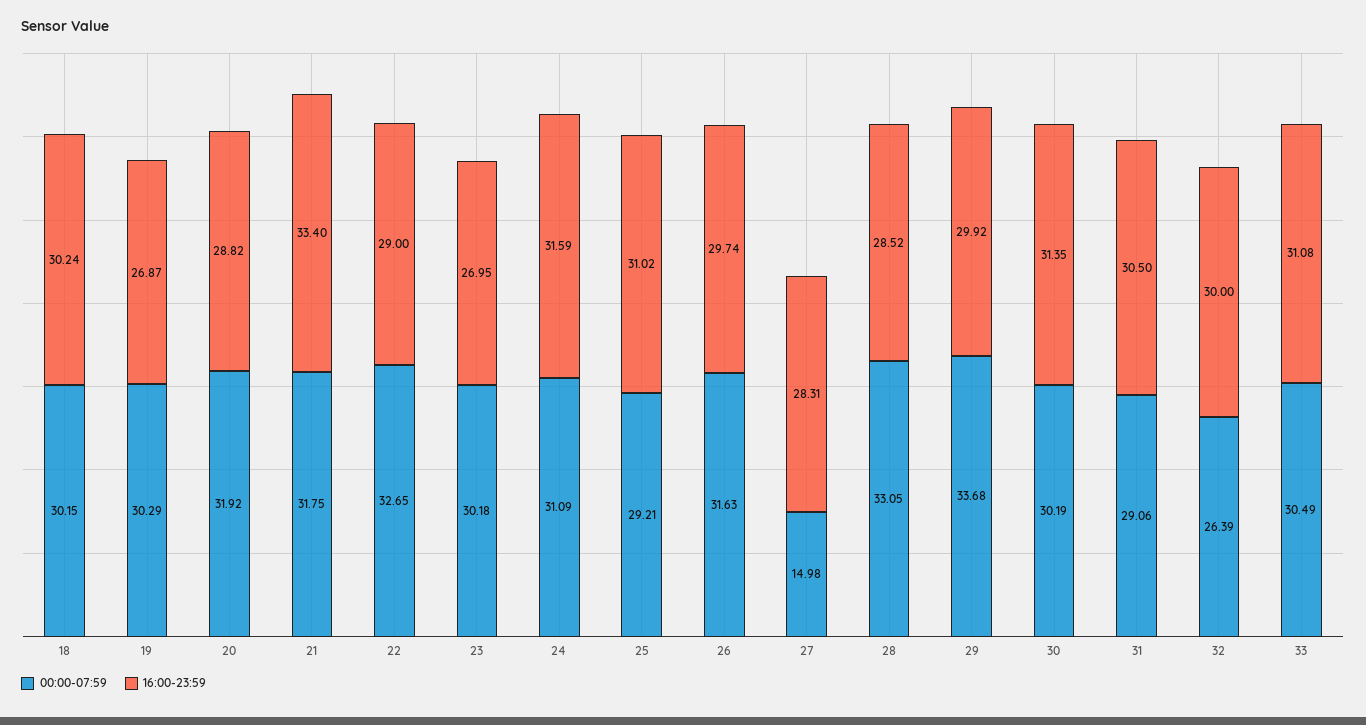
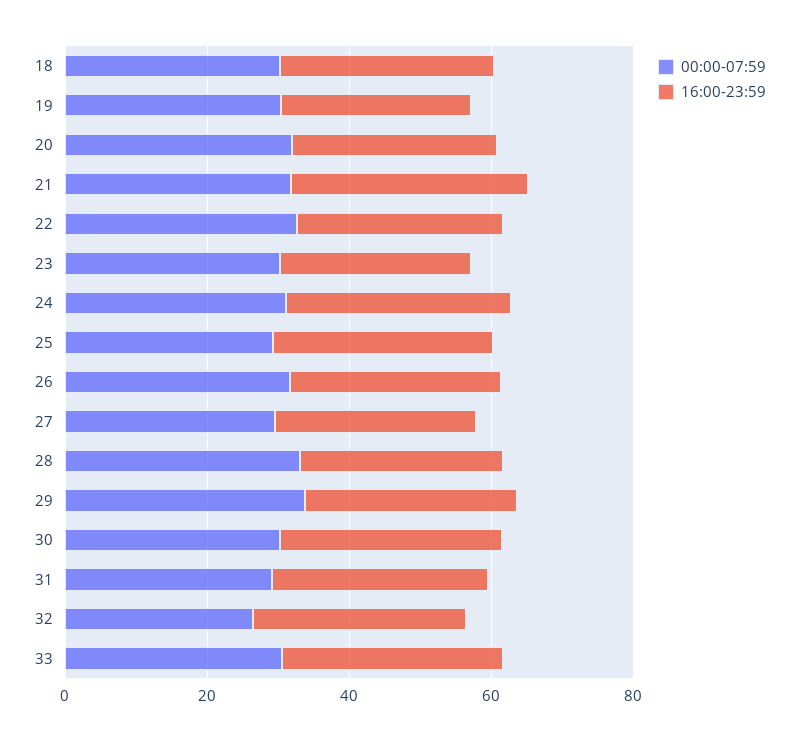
  {
    "00:00-07:59": {
      "18": 30.15,
      "19": 30.29,
      "20": 31.92,
      "21": 31.75,
      "22": 32.65,
      "23": 30.18,
      "24": 31.09,
      "25": 29.21,
      "26": 31.63,
-     "27": 14.98,
+     "27": 30,
      "28": 33.05,
      "29": 33.68,
      "30": 30.19,
      "31": 29.06,
      "32": 26.39,
      "33": 30.49
    },
    "16:00-23:59": {
      "18": 30.24,
      "19": 26.87,
      "20": 28.82,
      "21": 33.4,
      "22": 29,
      "23": 26.95,
      "24": 31.59,
      "25": 31.02,
      "26": 29.74,
      "27": 28.31,
      "28": 28.52,
      "29": 29.92,
      "30": 31.35,
      "31": 30.5,
      "32": 30,
      "33": 31.08
    }
  }

